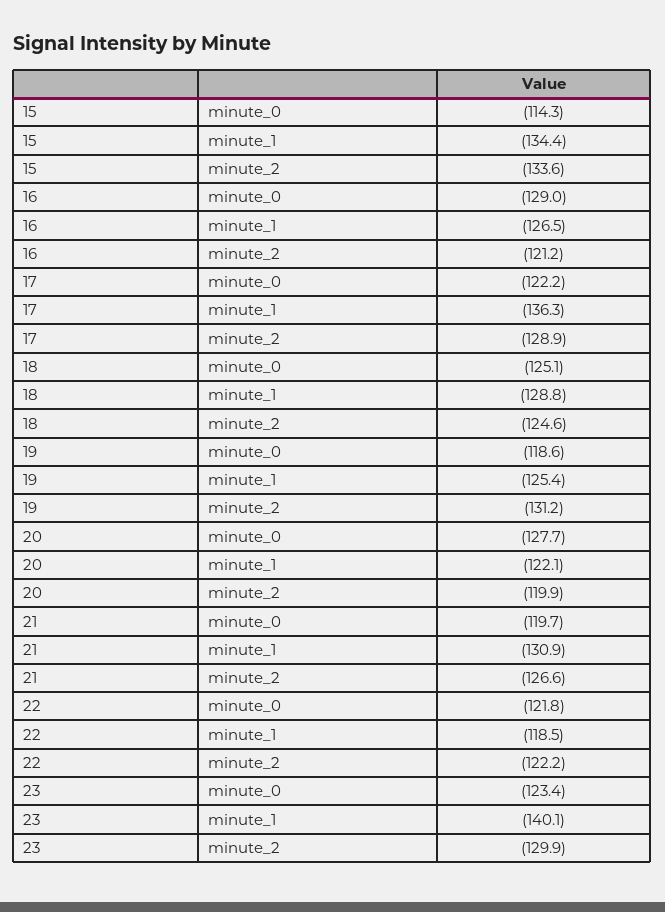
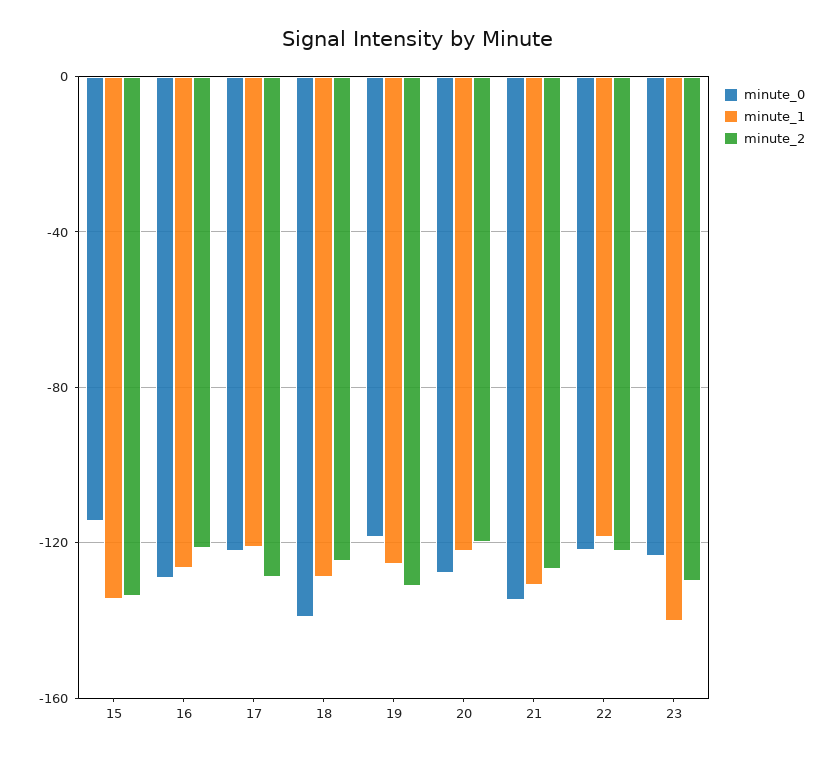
  {
    "minute_0": {
      "15": -114.3,
      "16": -129,
      "17": -122.2,
-     "18": -125.1,
+     "18": -140,
      "19": -118.6,
      "20": -127.7,
-     "21": -119.7,
+     "21": -135,
      "22": -121.8,
      "23": -123.4
    },
    "minute_1": {
      "15": -134.4,
      "16": -126.5,
-     "17": -136.3,
+     "17": -120,
      "18": -128.8,
      "19": -125.4,
      "20": -122.1,
      "21": -130.9,
      "22": -118.5,
      "23": -140.1
    },
    "minute_2": {
      "15": -133.6,
      "16": -121.2,
      "17": -128.9,
      "18": -124.6,
      "19": -131.2,
      "20": -119.9,
      "21": -126.6,
      "22": -122.2,
      "23": -129.9
    }
  }

